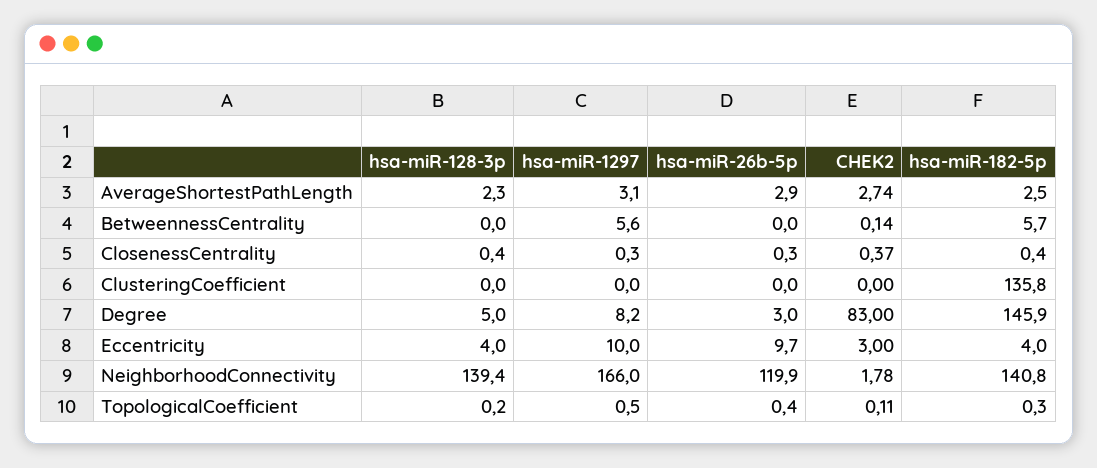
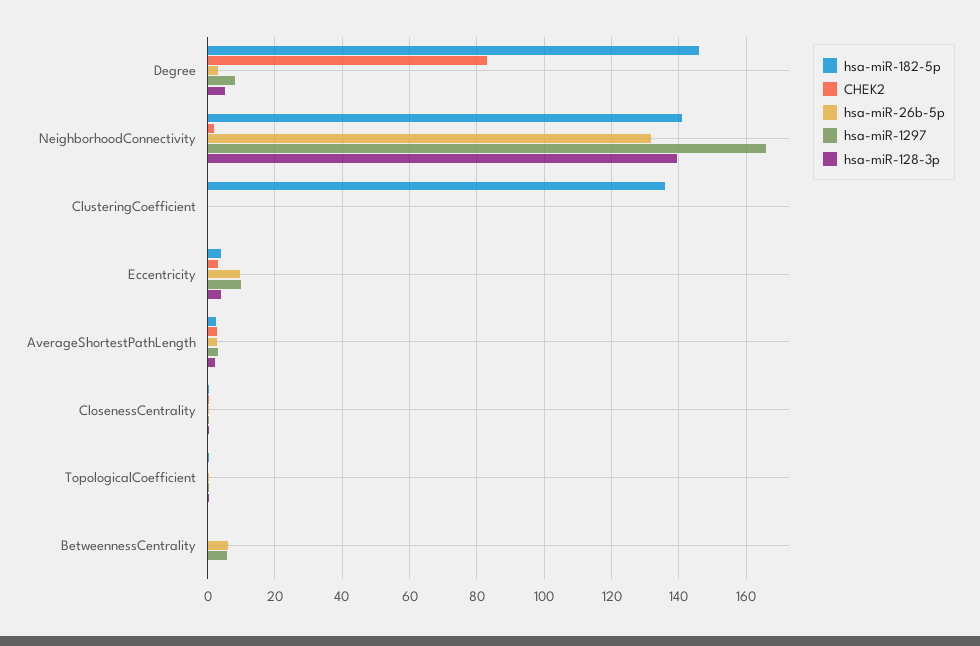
  {
    "hsa-miR-128-3p": {
      "AverageShortestPathLength": 2.3,
      "BetweennessCentrality": 0,
      "ClosenessCentrality": 0.4,
      "ClusteringCoefficient": 0,
      "Degree": 5,
      "Eccentricity": 4,
      "NeighborhoodConnectivity": 139.4,
      "TopologicalCoefficient": 0.2
    },
    "hsa-miR-1297": {
      "AverageShortestPathLength": 3.1,
      "BetweennessCentrality": 5.6,
      "ClosenessCentrality": 0.3,
      "ClusteringCoefficient": 0,
      "Degree": 8.2,
      "Eccentricity": 10,
      "NeighborhoodConnectivity": 166,
      "TopologicalCoefficient": 0.5
    },
    "hsa-miR-26b-5p": {
      "AverageShortestPathLength": 2.9,
-     "BetweennessCentrality": 0,
+     "BetweennessCentrality": 6,
      "ClosenessCentrality": 0.3,
      "ClusteringCoefficient": 0,
      "Degree": 3,
      "Eccentricity": 9.7,
-     "NeighborhoodConnectivity": 119.9,
+     "NeighborhoodConnectivity": 132,
      "TopologicalCoefficient": 0.4
    },
    "CHEK2": {
      "AverageShortestPathLength": 2.74,
      "BetweennessCentrality": 0.14,
      "ClosenessCentrality": 0.37,
      "ClusteringCoefficient": 0,
      "Degree": 83,
      "Eccentricity": 3,
      "NeighborhoodConnectivity": 1.78,
      "TopologicalCoefficient": 0.11
    },
    "hsa-miR-182-5p": {
      "AverageShortestPathLength": 2.5,
-     "BetweennessCentrality": 5.7,
+     "BetweennessCentrality": 0,
      "ClosenessCentrality": 0.4,
      "ClusteringCoefficient": 135.8,
      "Degree": 145.9,
      "Eccentricity": 4,
      "NeighborhoodConnectivity": 140.8,
      "TopologicalCoefficient": 0.3
    }
  }

